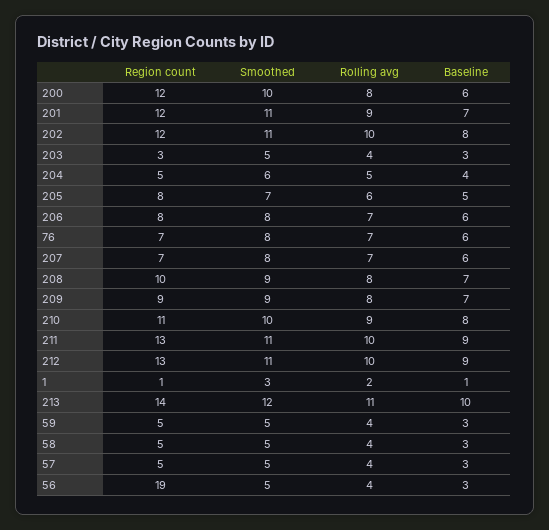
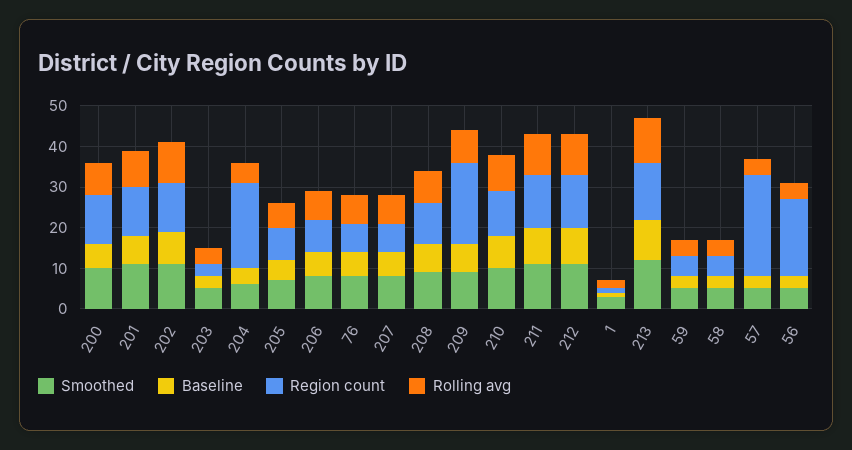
  {
    "Region count": {
      "200": 12,
      "201": 12,
      "202": 12,
      "203": 3,
-     "204": 5,
+     "204": 20,
      "205": 8,
      "206": 8,
      "76": 7,
      "207": 7,
      "208": 10,
-     "209": 9,
+     "209": 20,
      "210": 11,
      "211": 13,
      "212": 13,
      "1": 1,
      "213": 14,
      "59": 5,
      "58": 5,
-     "57": 5,
+     "57": 25,
      "56": 19
    },
    "Smoothed": {
      "200": 10,
      "201": 11,
      "202": 11,
      "203": 5,
      "204": 6,
      "205": 7,
      "206": 8,
      "76": 8,
      "207": 8,
      "208": 9,
      "209": 9,
      "210": 10,
      "211": 11,
      "212": 11,
      "1": 3,
      "213": 12,
      "59": 5,
      "58": 5,
      "57": 5,
      "56": 5
    },
    "Rolling avg": {
      "200": 8,
      "201": 9,
      "202": 10,
      "203": 4,
      "204": 5,
      "205": 6,
      "206": 7,
      "76": 7,
      "207": 7,
      "208": 8,
      "209": 8,
      "210": 9,
      "211": 10,
      "212": 10,
      "1": 2,
      "213": 11,
      "59": 4,
      "58": 4,
      "57": 4,
      "56": 4
    },
    "Baseline": {
      "200": 6,
      "201": 7,
      "202": 8,
      "203": 3,
      "204": 4,
      "205": 5,
      "206": 6,
      "76": 6,
      "207": 6,
      "208": 7,
      "209": 7,
      "210": 8,
      "211": 9,
      "212": 9,
      "1": 1,
      "213": 10,
      "59": 3,
      "58": 3,
      "57": 3,
      "56": 3
    }
  }

